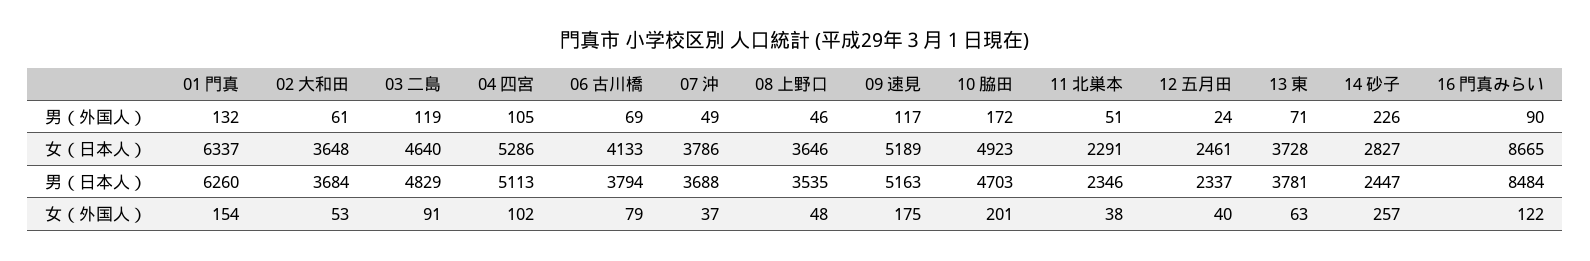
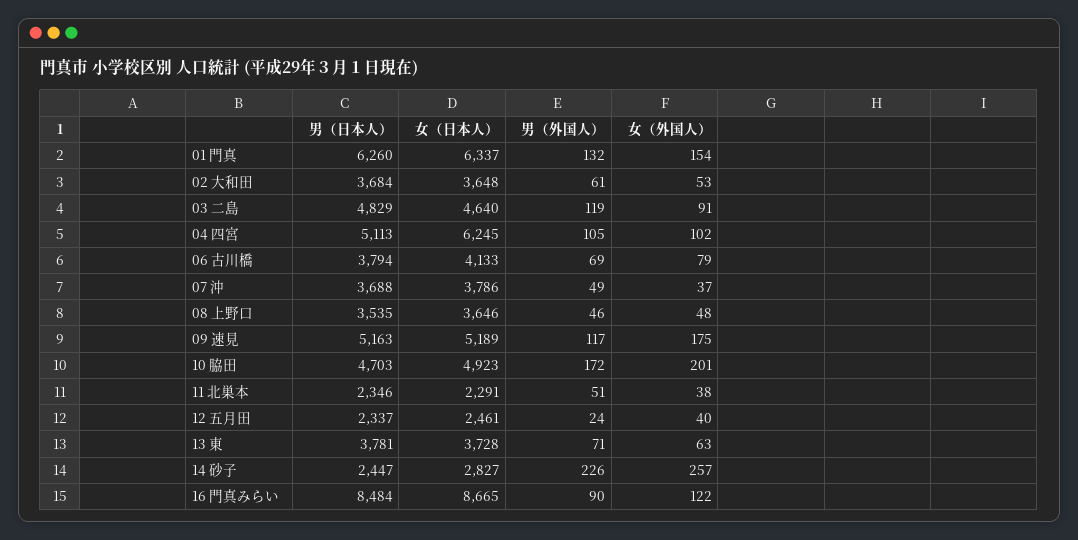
  {
    "01 門真": {
      "男（外国人）": 132,
      "女（日本人）": 6337,
      "男（日本人）": 6260,
      "女（外国人）": 154
    },
    "02 大和田": {
      "男（外国人）": 61,
      "女（日本人）": 3648,
      "男（日本人）": 3684,
      "女（外国人）": 53
    },
    "03 二島": {
      "男（外国人）": 119,
      "女（日本人）": 4640,
      "男（日本人）": 4829,
      "女（外国人）": 91
    },
    "04 四宮": {
      "男（外国人）": 105,
-     "女（日本人）": 5286,
+     "女（日本人）": 6245,
      "男（日本人）": 5113,
      "女（外国人）": 102
    },
    "06 古川橋": {
      "男（外国人）": 69,
      "女（日本人）": 4133,
      "男（日本人）": 3794,
      "女（外国人）": 79
    },
    "07 沖": {
      "男（外国人）": 49,
      "女（日本人）": 3786,
      "男（日本人）": 3688,
      "女（外国人）": 37
    },
    "08 上野口": {
      "男（外国人）": 46,
      "女（日本人）": 3646,
      "男（日本人）": 3535,
      "女（外国人）": 48
    },
    "09 速見": {
      "男（外国人）": 117,
      "女（日本人）": 5189,
      "男（日本人）": 5163,
      "女（外国人）": 175
    },
    "10 脇田": {
      "男（外国人）": 172,
      "女（日本人）": 4923,
      "男（日本人）": 4703,
      "女（外国人）": 201
    },
    "11 北巣本": {
      "男（外国人）": 51,
      "女（日本人）": 2291,
      "男（日本人）": 2346,
      "女（外国人）": 38
    },
    "12 五月田": {
      "男（外国人）": 24,
      "女（日本人）": 2461,
      "男（日本人）": 2337,
      "女（外国人）": 40
    },
    "13 東": {
      "男（外国人）": 71,
      "女（日本人）": 3728,
      "男（日本人）": 3781,
      "女（外国人）": 63
    },
    "14 砂子": {
      "男（外国人）": 226,
      "女（日本人）": 2827,
      "男（日本人）": 2447,
      "女（外国人）": 257
    },
    "16 門真みらい": {
      "男（外国人）": 90,
      "女（日本人）": 8665,
      "男（日本人）": 8484,
      "女（外国人）": 122
    }
  }

